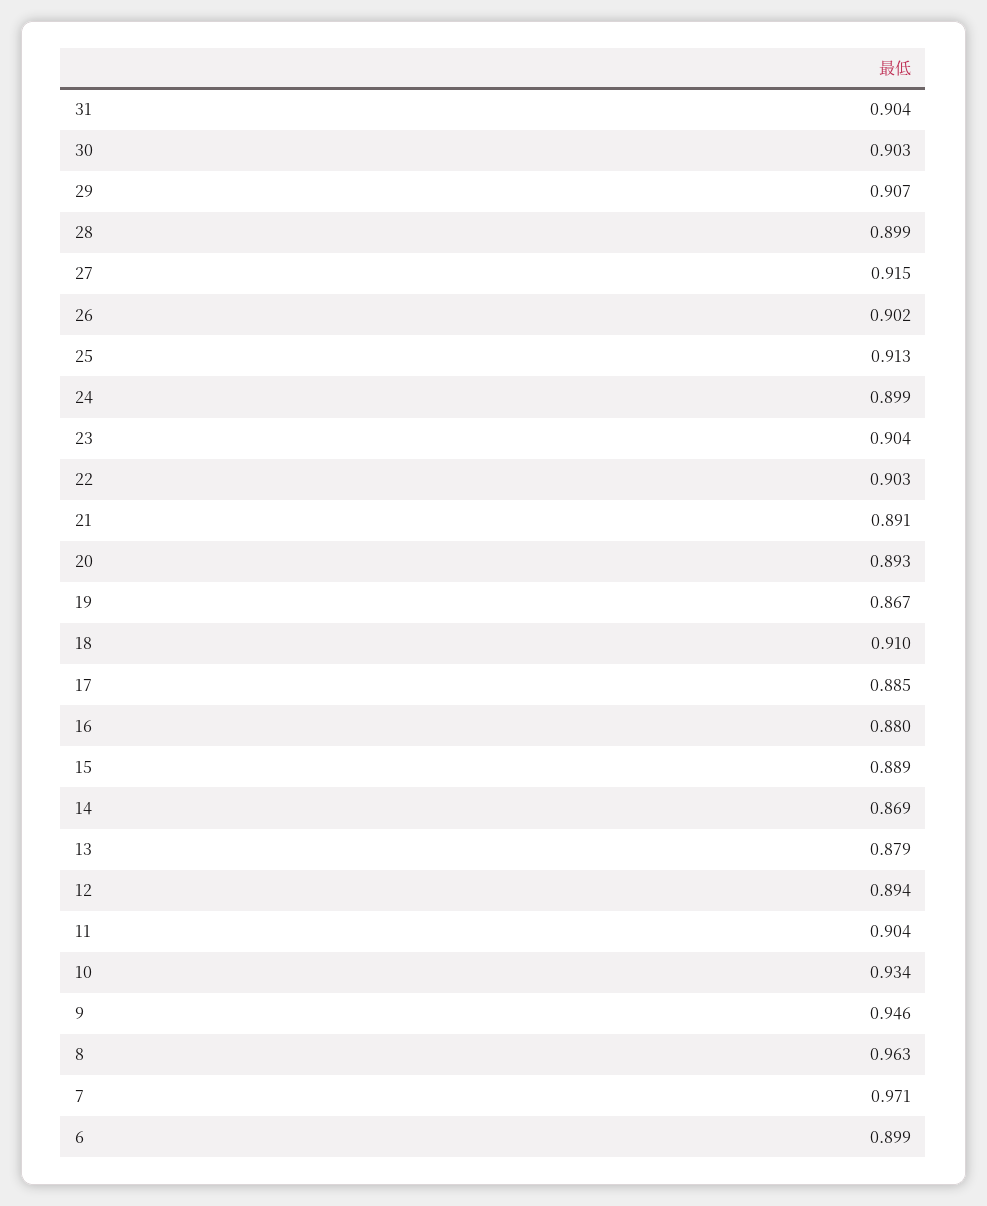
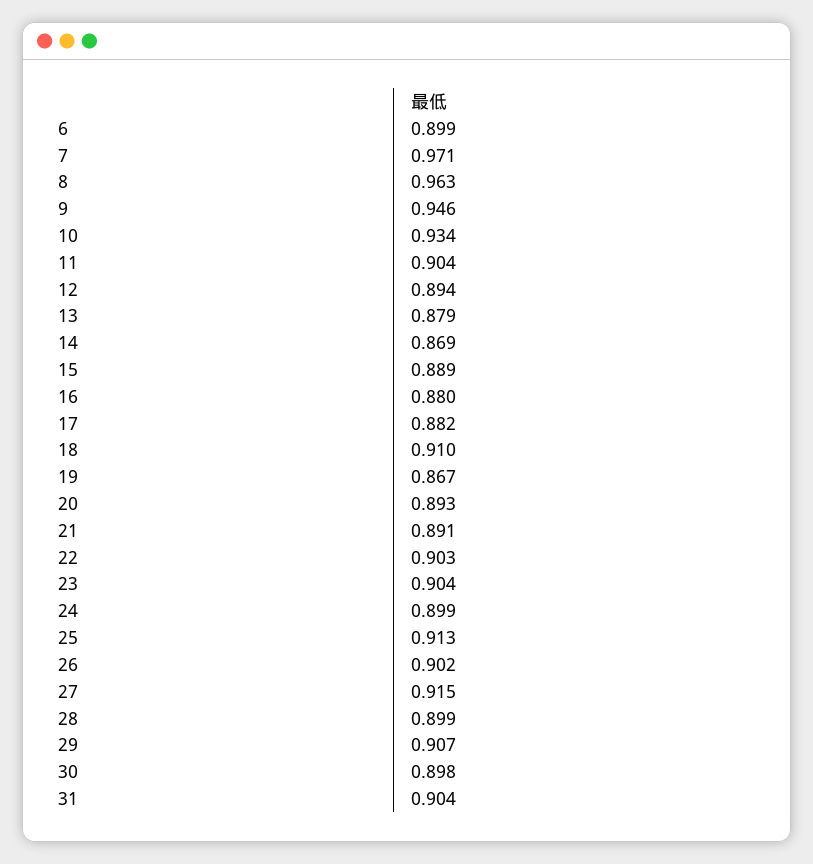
  {
    "31": 0.904,
-   "30": 0.903,
+   "30": 0.898,
    "29": 0.907,
    "28": 0.899,
    "27": 0.915,
    "26": 0.902,
    "25": 0.913,
    "24": 0.899,
    "23": 0.904,
    "22": 0.903,
    "21": 0.891,
    "20": 0.893,
    "19": 0.867,
    "18": 0.91,
-   "17": 0.885,
+   "17": 0.882,
    "16": 0.88,
    "15": 0.889,
    "14": 0.869,
    "13": 0.879,
    "12": 0.894,
    "11": 0.904,
    "10": 0.934,
    "9": 0.946,
    "8": 0.963,
    "7": 0.971,
    "6": 0.899
  }

